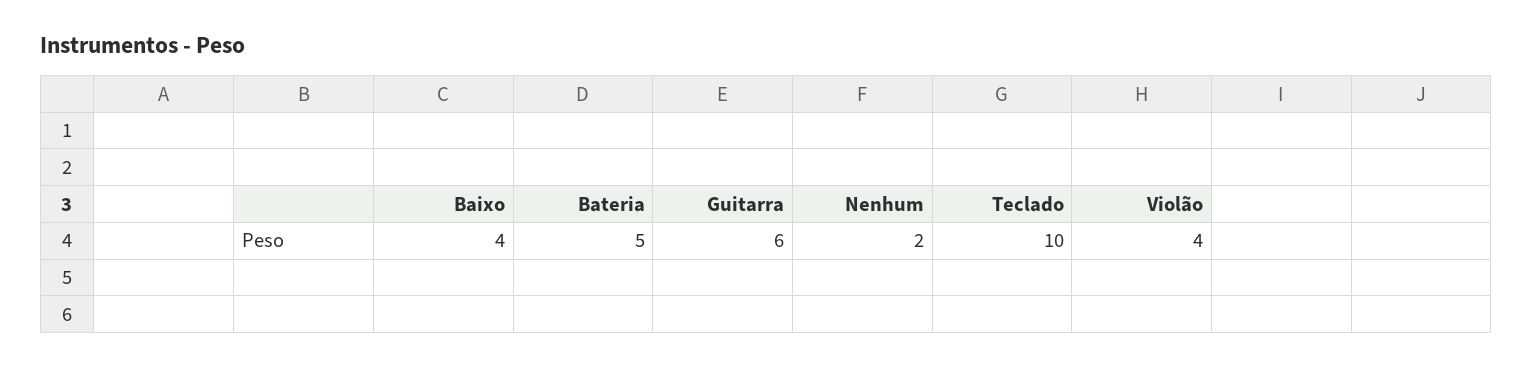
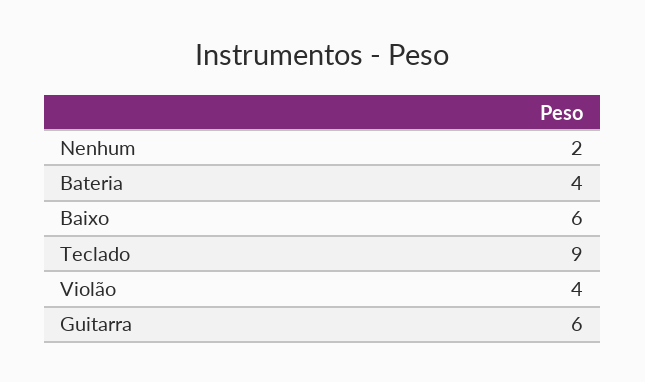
  {
-   "Baixo": 4,
+   "Baixo": 6,
-   "Bateria": 5,
+   "Bateria": 4,
    "Guitarra": 6,
    "Nenhum": 2,
-   "Teclado": 10,
+   "Teclado": 9,
    "Violão": 4
  }

